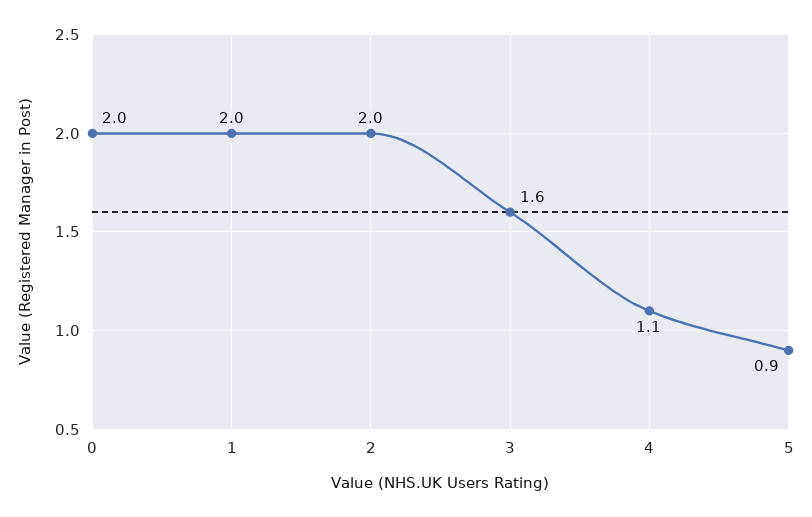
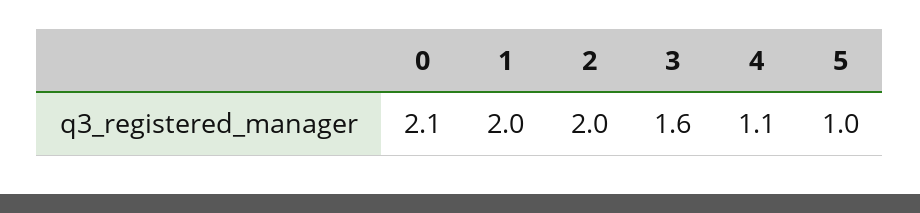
  {
-   "0": 2,
+   "0": 2.1,
    "1": 2,
    "2": 2,
    "3": 1.6,
    "4": 1.1,
-   "5": 0.9
+   "5": 1
  }

